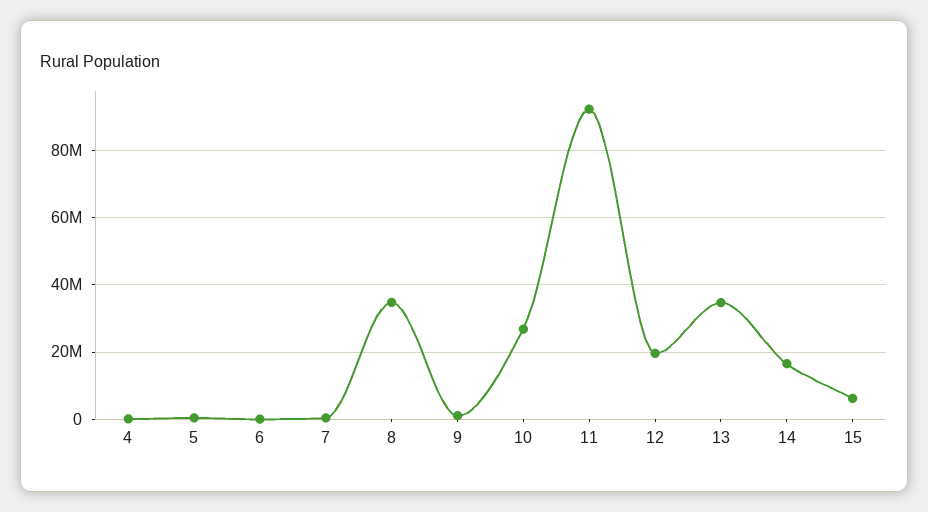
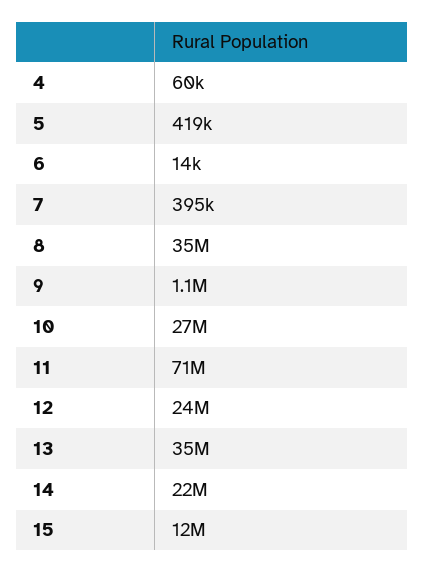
  {
    "4": 60000,
    "5": 419000,
    "6": 14000,
    "7": 395000,
    "8": 35000000,
    "9": 1100000,
    "10": 27000000,
-   "11": 92000000,
+   "11": 71000000,
-   "12": 20000000,
+   "12": 24000000,
    "13": 35000000,
-   "14": 16000000,
+   "14": 22000000,
-   "15": 6000000
+   "15": 12000000
  }

